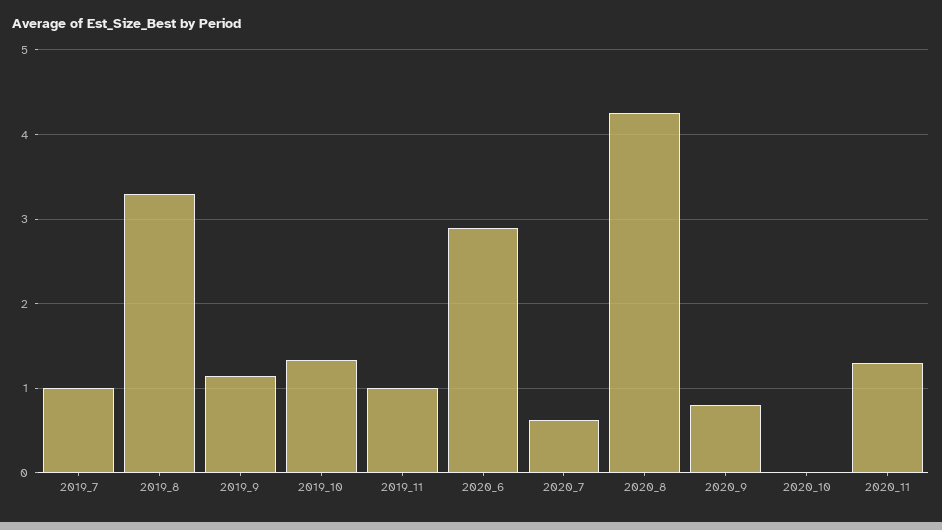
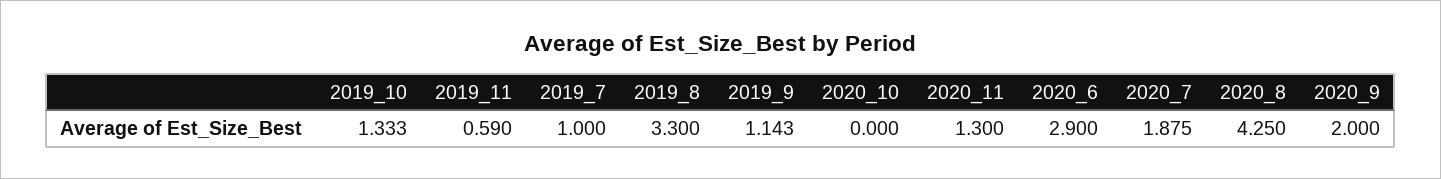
  {
    "2019_7": 1,
    "2019_8": 3.3,
    "2019_9": 1.143,
    "2019_10": 1.333,
-   "2019_11": 1,
+   "2019_11": 0.59,
    "2020_6": 2.9,
-   "2020_7": 0.6,
+   "2020_7": 1.875,
    "2020_8": 4.25,
-   "2020_9": 0.8,
+   "2020_9": 2,
    "2020_10": 0,
    "2020_11": 1.3
  }

